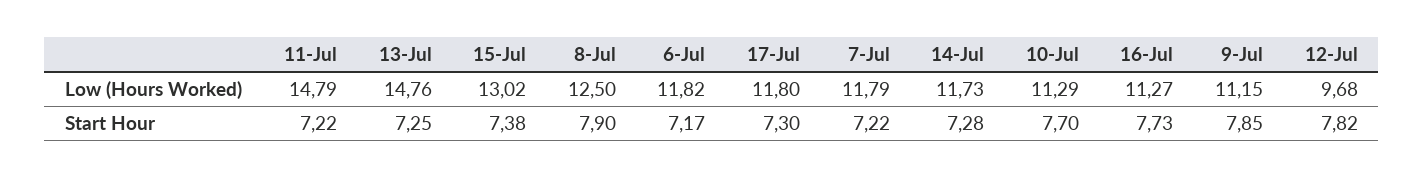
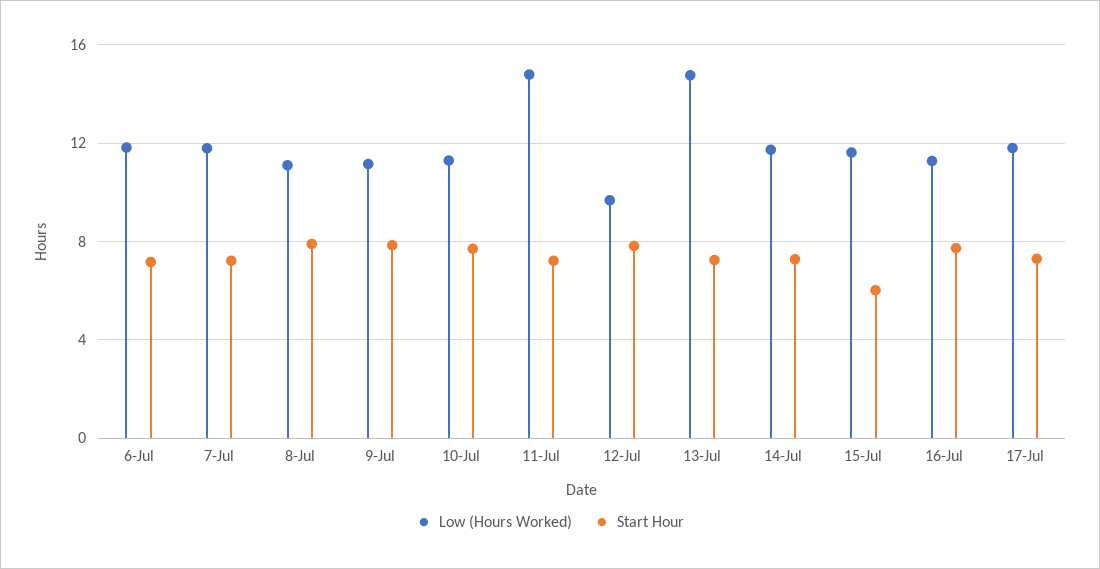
  {
    "Low (Hours Worked)": {
      "11-Jul": 14.79,
      "13-Jul": 14.76,
-     "15-Jul": 13.02,
+     "15-Jul": 11.5,
-     "8-Jul": 12.5,
+     "8-Jul": 11,
      "6-Jul": 11.82,
      "17-Jul": 11.8,
      "7-Jul": 11.79,
      "14-Jul": 11.73,
      "10-Jul": 11.29,
      "16-Jul": 11.27,
      "9-Jul": 11.15,
      "12-Jul": 9.68
    },
    "Start Hour": {
      "11-Jul": 7.22,
      "13-Jul": 7.25,
-     "15-Jul": 7.38,
+     "15-Jul": 6,
      "8-Jul": 7.9,
      "6-Jul": 7.17,
      "17-Jul": 7.3,
      "7-Jul": 7.22,
      "14-Jul": 7.28,
      "10-Jul": 7.7,
      "16-Jul": 7.73,
      "9-Jul": 7.85,
      "12-Jul": 7.82
    }
  }

